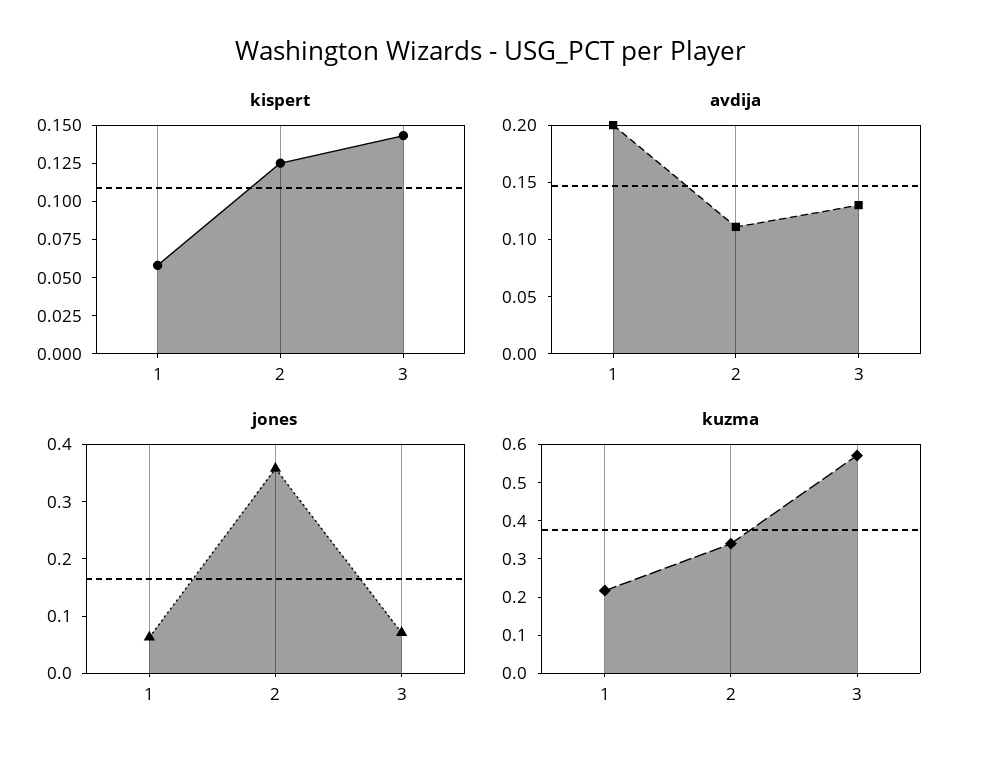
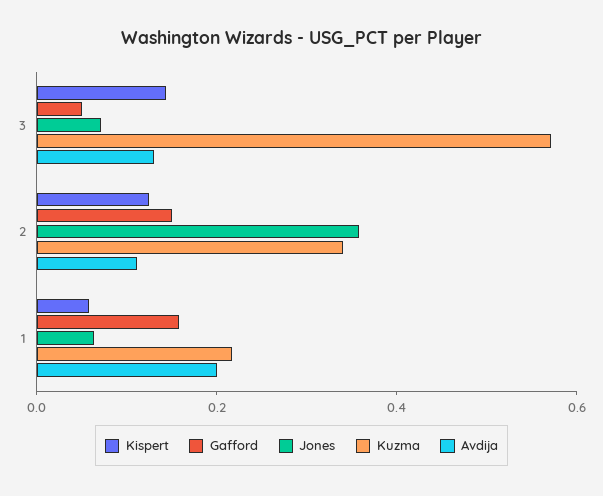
  {
    "kispert": {
      "1": 0.05,
      "2": 0.125,
      "3": 0.15
    },
    "avdija": {
      "1": 0.2,
      "2": 0.11,
      "3": 0.13
    },
    "jones": {
      "1": 0.06,
      "2": 0.36,
      "3": 0.08
    },
    "kuzma": {
      "1": 0.225,
      "2": 0.35,
      "3": 0.575
-   }
+   },
+   "Gafford": {
+     "3": 0.05,
+     "2": 0.15,
+     "1": 0.15
+   }
  }

